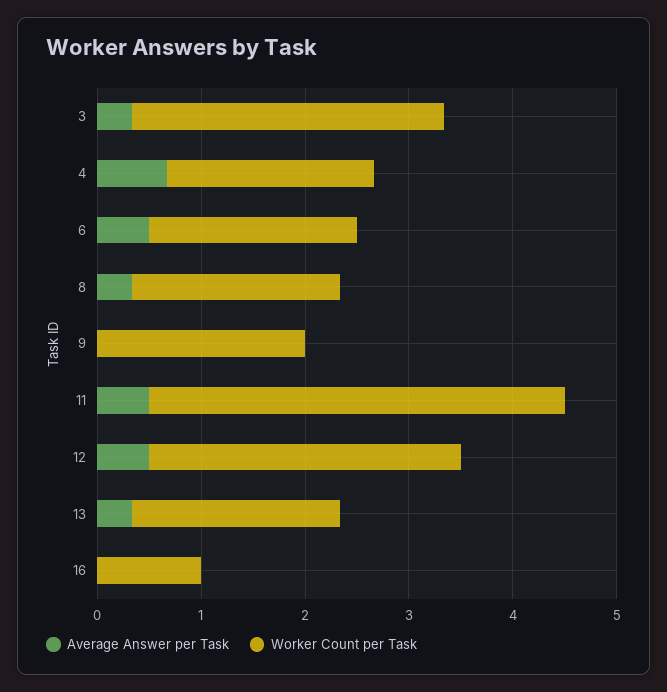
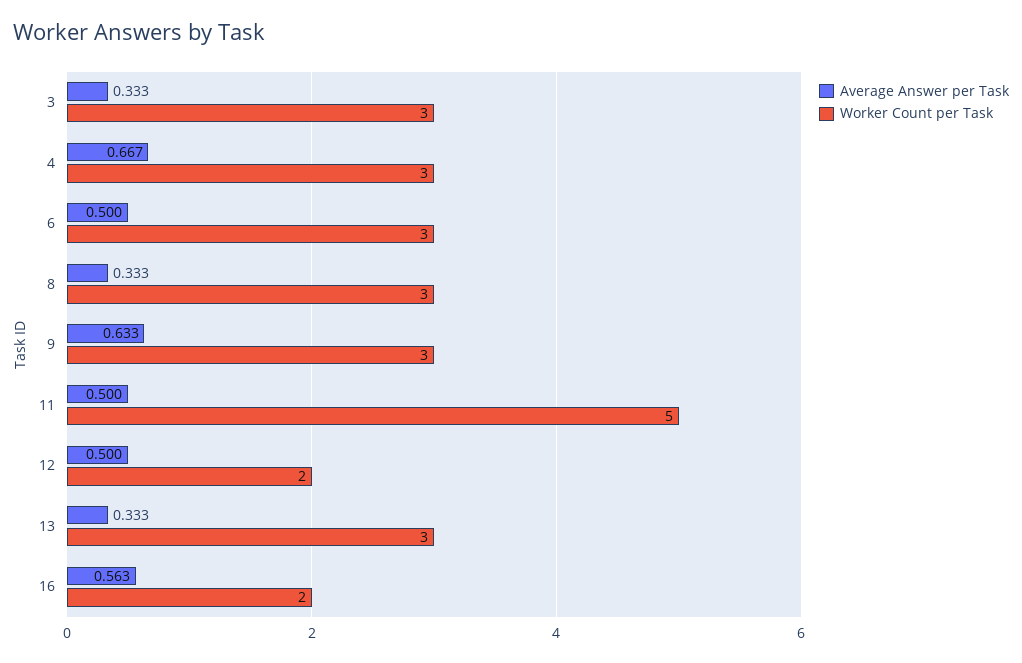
  {
    "Average Answer per Task": {
      "3": 0.333,
      "4": 0.667,
      "6": 0.5,
      "8": 0.333,
-     "9": 0,
+     "9": 0.633,
      "11": 0.5,
      "12": 0.5,
      "13": 0.333,
-     "16": 0
+     "16": 0.563
    },
    "Worker Count per Task": {
      "3": 3,
-     "4": 2,
+     "4": 3,
-     "6": 2,
+     "6": 3,
-     "8": 2,
+     "8": 3,
-     "9": 2,
+     "9": 3,
-     "11": 4,
+     "11": 5,
-     "12": 3,
+     "12": 2,
-     "13": 2,
+     "13": 3,
-     "16": 1
+     "16": 2
    }
  }

